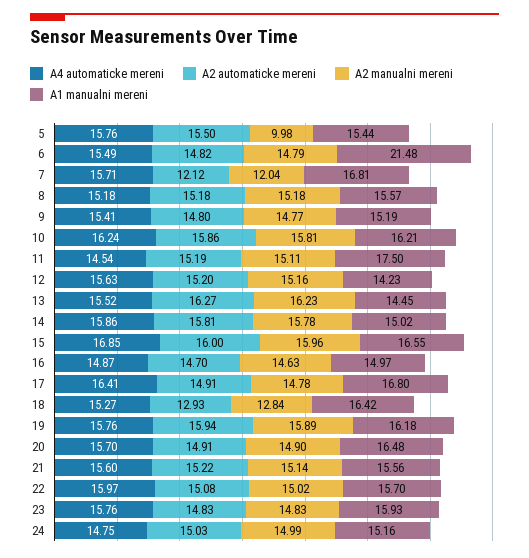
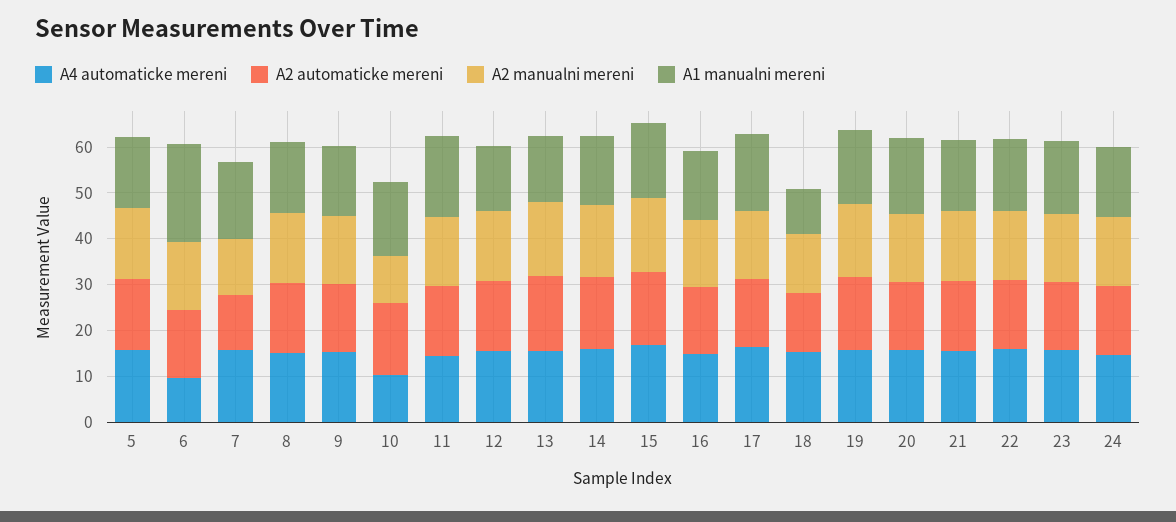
  {
    "A4 automaticke mereni": {
      "5": 15.76,
-     "6": 15.49,
+     "6": 10,
      "7": 15.71,
      "8": 15.18,
      "9": 15.41,
-     "10": 16.24,
+     "10": 10,
      "11": 14.54,
      "12": 15.63,
      "13": 15.52,
      "14": 15.86,
      "15": 16.85,
      "16": 14.87,
      "17": 16.41,
      "18": 15.27,
      "19": 15.76,
      "20": 15.7,
      "21": 15.6,
      "22": 15.97,
      "23": 15.76,
      "24": 14.75
    },
    "A2 automaticke mereni": {
      "5": 15.5,
      "6": 14.82,
      "7": 12.12,
      "8": 15.18,
      "9": 14.8,
      "10": 15.86,
      "11": 15.19,
      "12": 15.2,
      "13": 16.27,
      "14": 15.81,
      "15": 16,
      "16": 14.7,
      "17": 14.91,
      "18": 12.93,
      "19": 15.94,
      "20": 14.91,
      "21": 15.22,
      "22": 15.08,
      "23": 14.83,
      "24": 15.03
    },
    "A2 manualni mereni": {
-     "5": 9.98,
+     "5": 16,
      "6": 14.79,
      "7": 12.04,
      "8": 15.18,
      "9": 14.77,
-     "10": 15.81,
+     "10": 10,
      "11": 15.11,
      "12": 15.16,
      "13": 16.23,
      "14": 15.78,
      "15": 15.96,
      "16": 14.63,
      "17": 14.78,
      "18": 12.84,
      "19": 15.89,
      "20": 14.9,
      "21": 15.14,
      "22": 15.02,
      "23": 14.83,
      "24": 14.99
    },
    "A1 manualni mereni": {
      "5": 15.44,
      "6": 21.48,
      "7": 16.81,
      "8": 15.57,
      "9": 15.19,
      "10": 16.21,
      "11": 17.5,
      "12": 14.23,
      "13": 14.45,
      "14": 15.02,
      "15": 16.55,
      "16": 14.97,
      "17": 16.8,
-     "18": 16.42,
+     "18": 10,
      "19": 16.18,
      "20": 16.48,
      "21": 15.56,
      "22": 15.7,
      "23": 15.93,
      "24": 15.16
    }
  }

